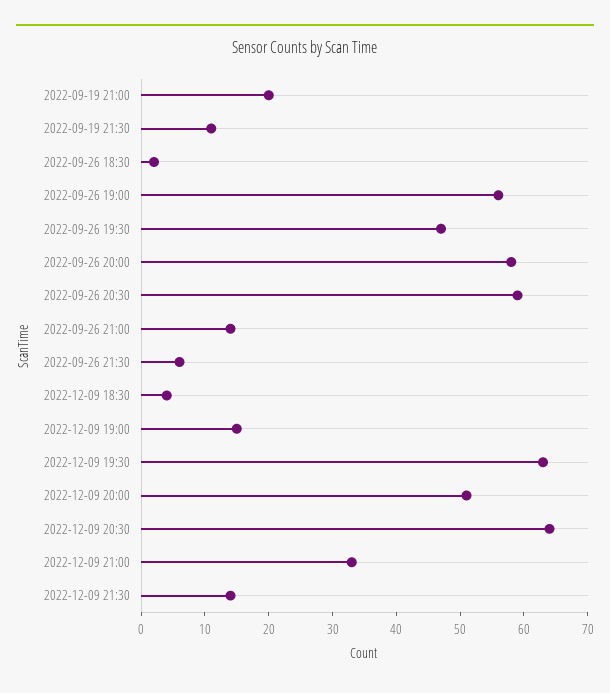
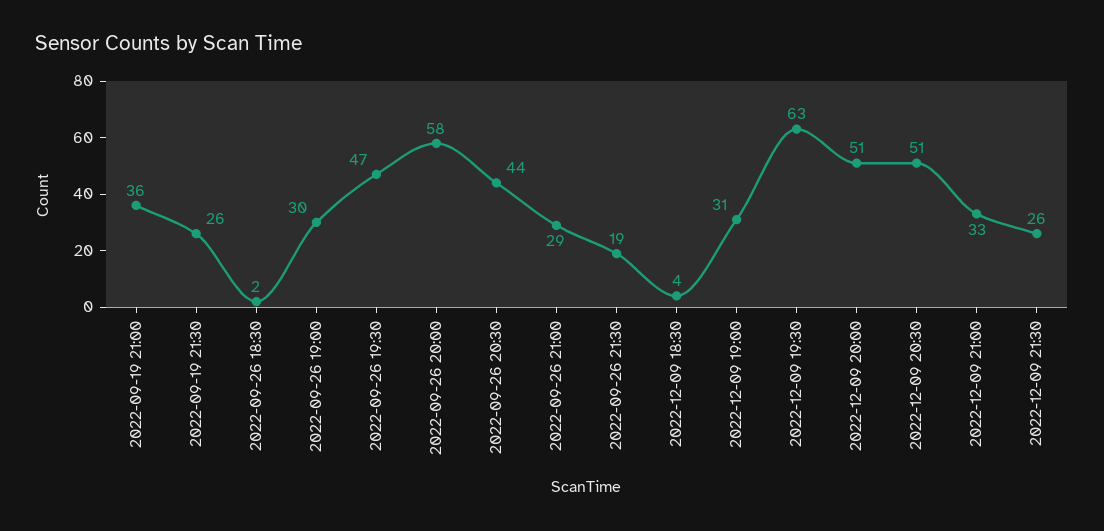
  {
-   "2022-09-19 21:00": 20,
+   "2022-09-19 21:00": 36,
-   "2022-09-19 21:30": 10,
+   "2022-09-19 21:30": 26,
    "2022-09-26 18:30": 2,
-   "2022-09-26 19:00": 55,
+   "2022-09-26 19:00": 30,
    "2022-09-26 19:30": 47,
    "2022-09-26 20:00": 58,
-   "2022-09-26 20:30": 60,
+   "2022-09-26 20:30": 44,
-   "2022-09-26 21:00": 15,
+   "2022-09-26 21:00": 29,
-   "2022-09-26 21:30": 5,
+   "2022-09-26 21:30": 19,
    "2022-12-09 18:30": 4,
-   "2022-12-09 19:00": 15,
+   "2022-12-09 19:00": 31,
    "2022-12-09 19:30": 63,
    "2022-12-09 20:00": 51,
-   "2022-12-09 20:30": 65,
+   "2022-12-09 20:30": 51,
    "2022-12-09 21:00": 33,
-   "2022-12-09 21:30": 15
+   "2022-12-09 21:30": 26
  }

